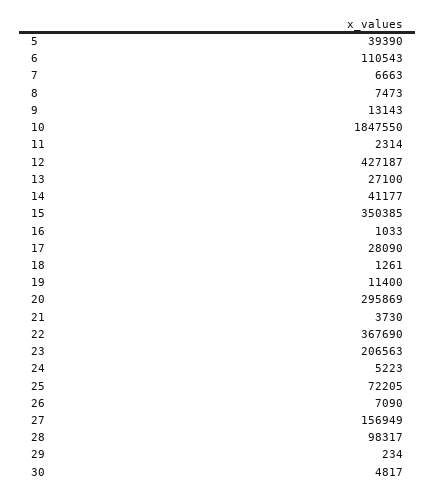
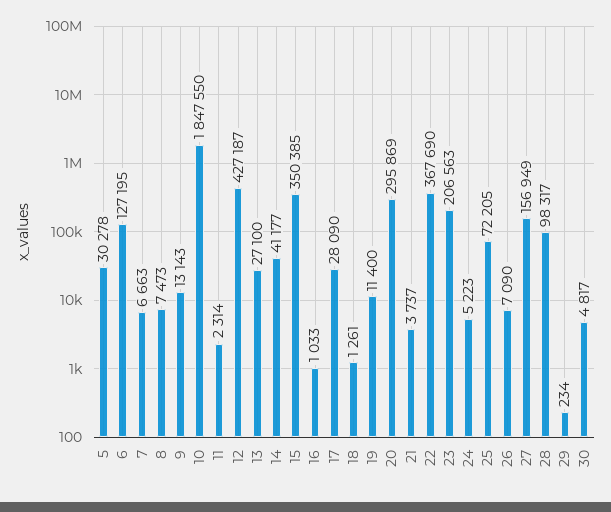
  {
-   "5": 39390,
+   "5": 30278,
-   "6": 110543,
+   "6": 127195,
    "7": 6663,
    "8": 7473,
    "9": 13143,
    "10": 1847550,
    "11": 2314,
    "12": 427187,
    "13": 27100,
    "14": 41177,
    "15": 350385,
    "16": 1033,
    "17": 28090,
    "18": 1261,
    "19": 11400,
    "20": 295869,
-   "21": 3730,
+   "21": 3737,
    "22": 367690,
    "23": 206563,
    "24": 5223,
    "25": 72205,
    "26": 7090,
    "27": 156949,
    "28": 98317,
    "29": 234,
    "30": 4817
  }

